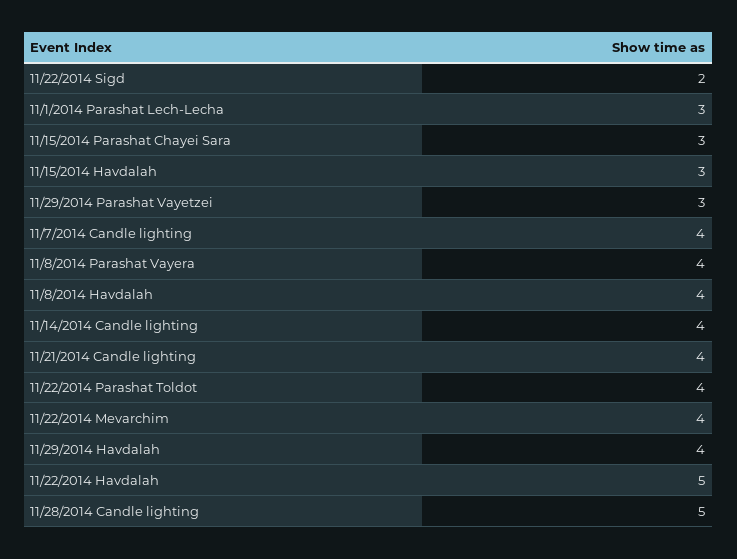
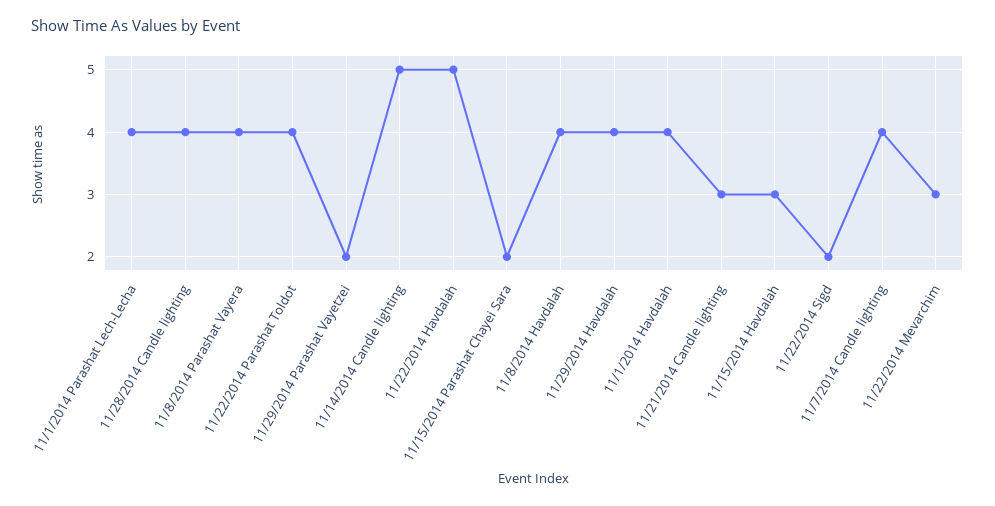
  {
    "11/22/2014 Sigd": 2,
-   "11/1/2014 Parashat Lech-Lecha": 3,
+   "11/1/2014 Parashat Lech-Lecha": 4,
-   "11/15/2014 Parashat Chayei Sara": 3,
+   "11/15/2014 Parashat Chayei Sara": 2,
    "11/15/2014 Havdalah": 3,
-   "11/29/2014 Parashat Vayetzei": 3,
+   "11/29/2014 Parashat Vayetzei": 2,
    "11/7/2014 Candle lighting": 4,
    "11/8/2014 Parashat Vayera": 4,
    "11/8/2014 Havdalah": 4,
-   "11/14/2014 Candle lighting": 4,
+   "11/14/2014 Candle lighting": 5,
-   "11/21/2014 Candle lighting": 4,
+   "11/21/2014 Candle lighting": 3,
    "11/22/2014 Parashat Toldot": 4,
-   "11/22/2014 Mevarchim": 4,
+   "11/22/2014 Mevarchim": 3,
    "11/29/2014 Havdalah": 4,
    "11/22/2014 Havdalah": 5,
-   "11/28/2014 Candle lighting": 5
+   "11/28/2014 Candle lighting": 4,
+   "11/1/2014 Havdalah": 4
  }

